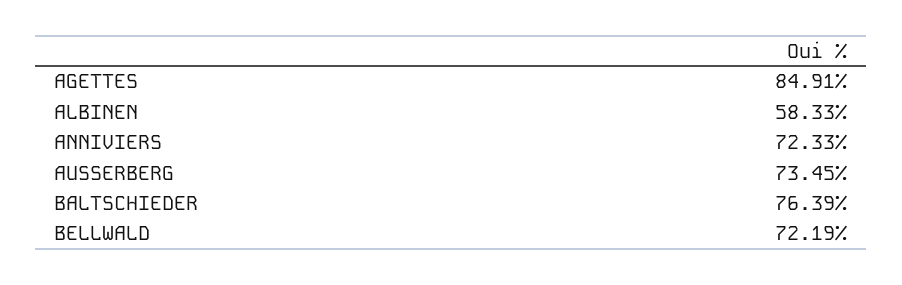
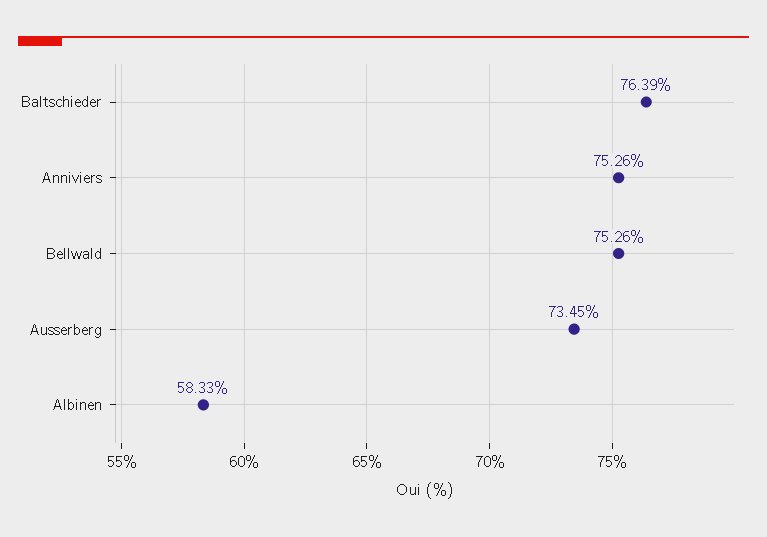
  {
-   "AGETTES": 84.91,
    "ALBINEN": 58.33,
-   "ANNIVIERS": 72.33,
+   "ANNIVIERS": 75.26,
    "AUSSERBERG": 73.45,
    "BALTSCHIEDER": 76.39,
-   "BELLWALD": 72.19
+   "BELLWALD": 75.26
  }

